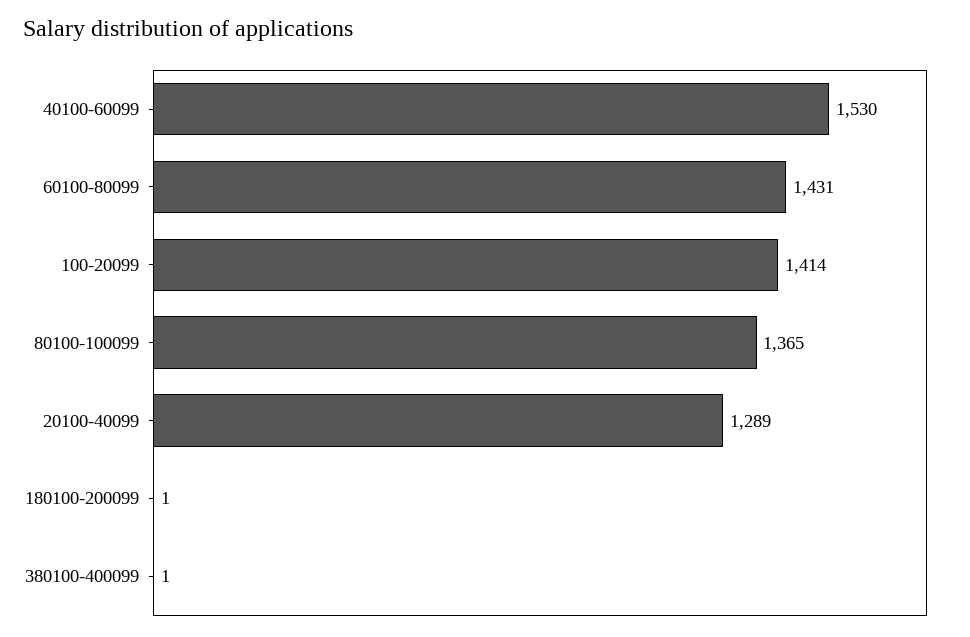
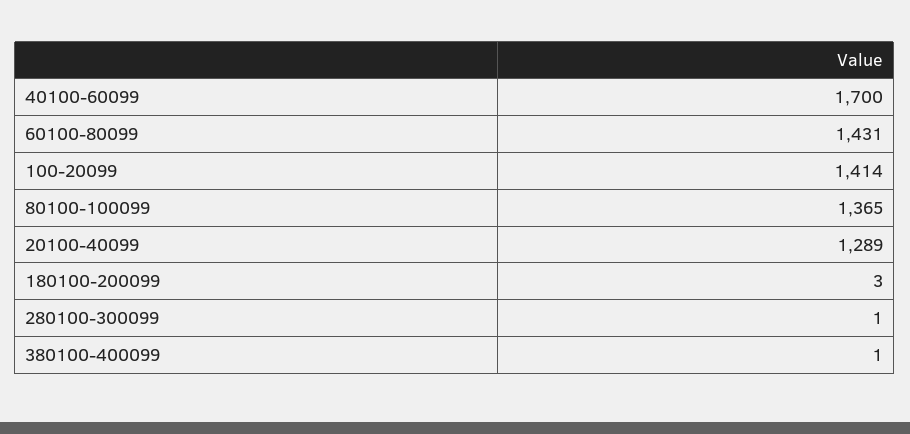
  {
-   "40100-60099": 1530,
+   "40100-60099": 1700,
    "60100-80099": 1431,
    "100-20099": 1414,
    "80100-100099": 1365,
    "20100-40099": 1289,
-   "180100-200099": 1,
+   "180100-200099": 3,
-   "380100-400099": 1
+   "380100-400099": 1,
+   "280100-300099": 1
  }

